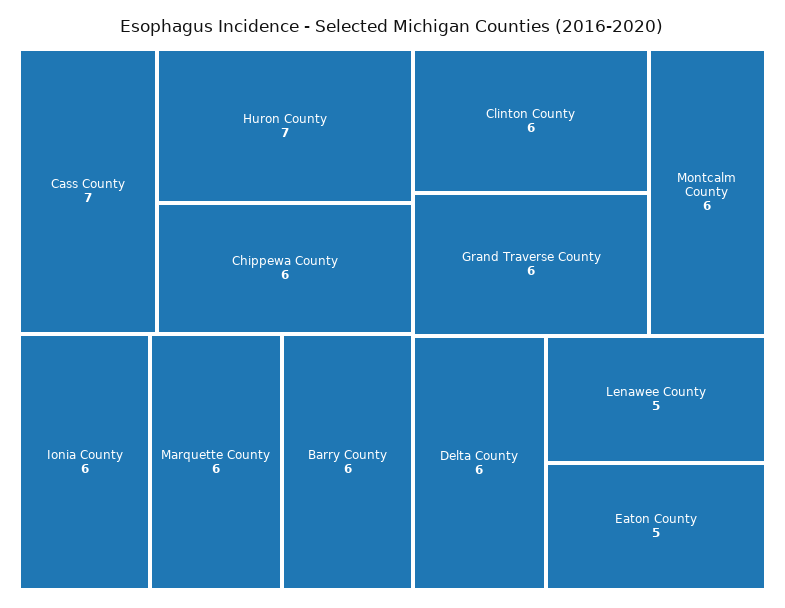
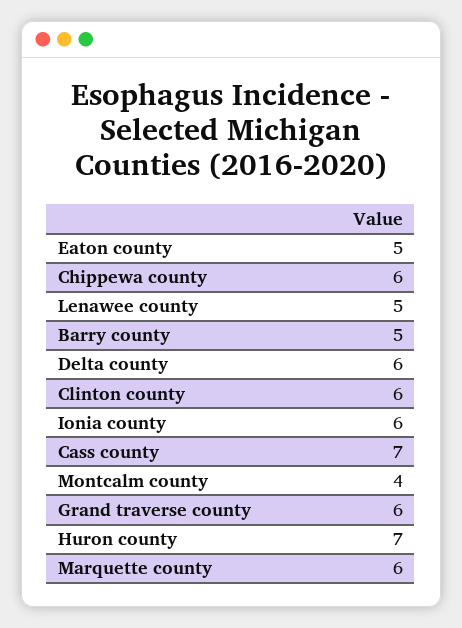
  {
    "Cass County": 7,
    "Huron County": 7,
    "Chippewa County": 6,
    "Ionia County": 6,
    "Marquette County": 6,
-   "Barry County": 6,
+   "Barry County": 5,
    "Clinton County": 6,
    "Grand Traverse County": 6,
-   "Montcalm County": 6,
+   "Montcalm County": 4,
    "Delta County": 6,
    "Lenawee County": 5,
    "Eaton County": 5
  }

